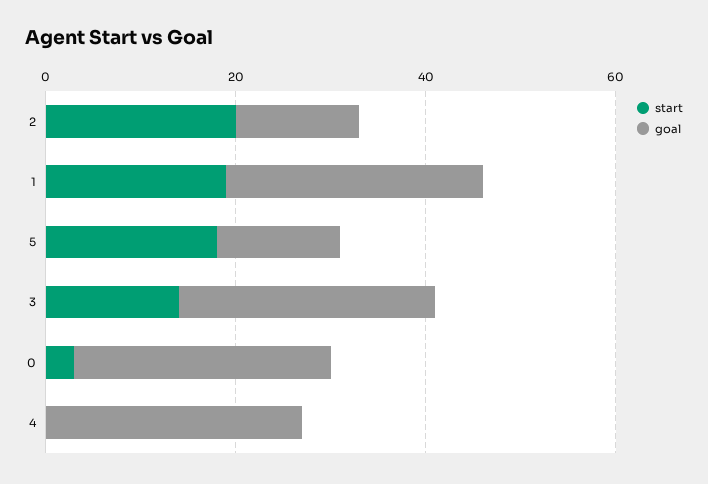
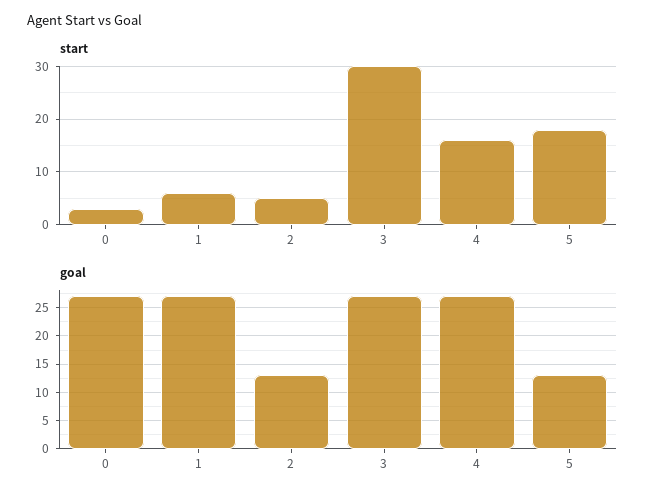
  {
    "start": {
-     "2": 20,
+     "2": 5,
-     "1": 20,
+     "1": 5,
      "5": 20,
-     "3": 15,
+     "3": 30,
      "0": 5,
-     "4": 0
+     "4": 15
    },
    "goal": {
      "2": 15,
      "1": 25,
      "5": 15,
      "3": 25,
      "0": 25,
      "4": 25
    }
  }

